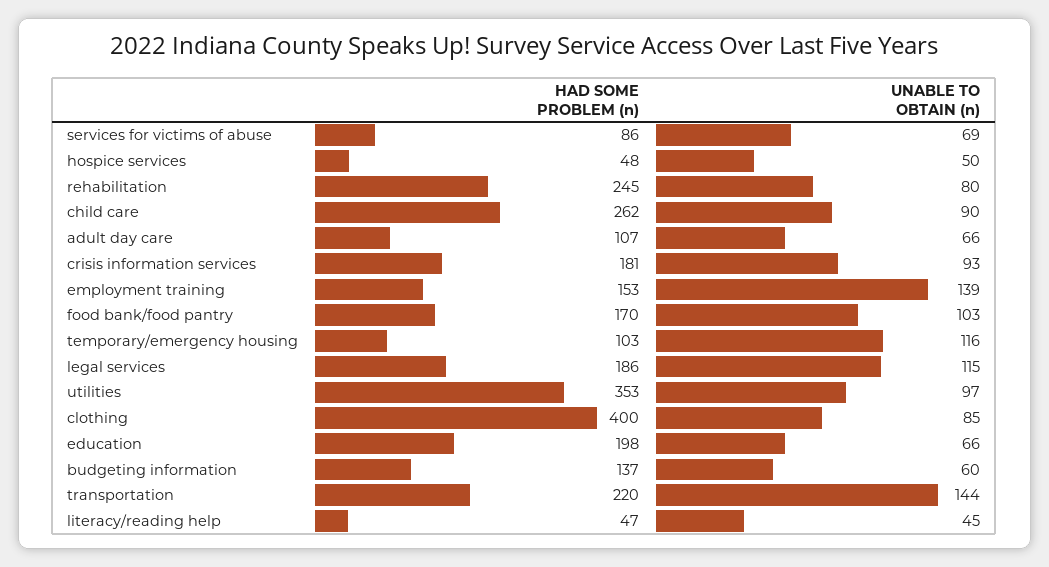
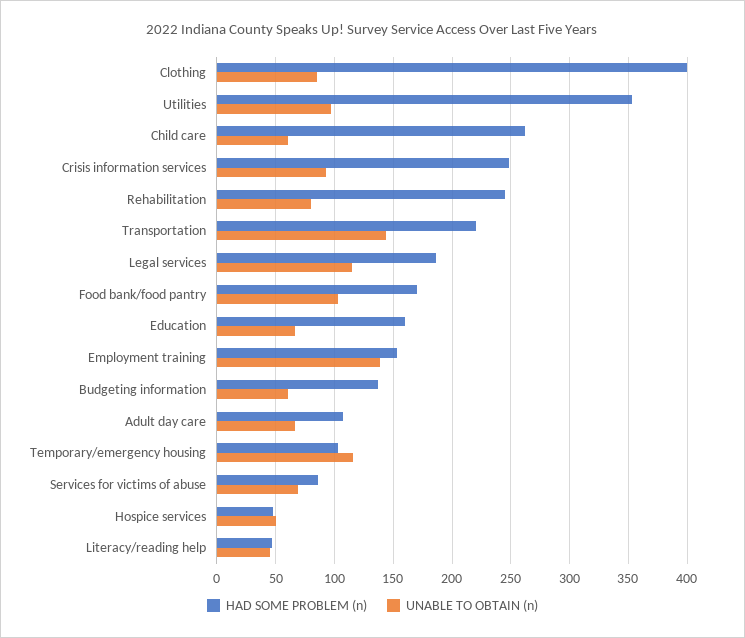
  {
    "HAD SOME PROBLEM (n)": {
      "services for victims of abuse": 86,
      "hospice services": 48,
      "rehabilitation": 245,
      "child care": 262,
      "adult day care": 107,
-     "crisis information services": 181,
+     "crisis information services": 250,
      "employment training": 153,
      "food bank/food pantry": 170,
      "temporary/emergency housing": 103,
      "legal services": 186,
      "utilities": 353,
      "clothing": 400,
-     "education": 198,
+     "education": 160,
      "budgeting information": 137,
      "transportation": 220,
      "literacy/reading help": 47
    },
    "UNABLE TO OBTAIN (n)": {
      "services for victims of abuse": 69,
      "hospice services": 50,
      "rehabilitation": 80,
-     "child care": 90,
+     "child care": 60,
      "adult day care": 66,
      "crisis information services": 93,
      "employment training": 139,
      "food bank/food pantry": 103,
      "temporary/emergency housing": 116,
      "legal services": 115,
      "utilities": 97,
      "clothing": 85,
      "education": 66,
      "budgeting information": 60,
      "transportation": 144,
      "literacy/reading help": 45
    }
  }

